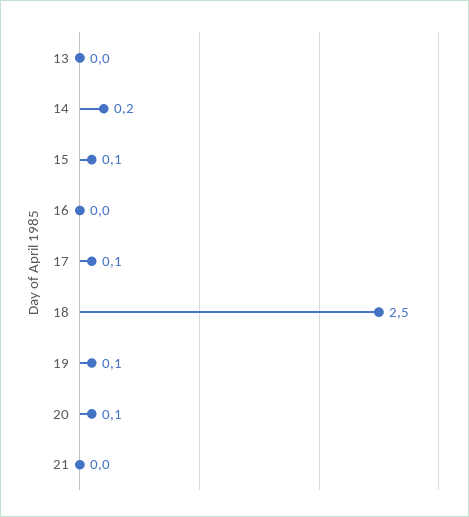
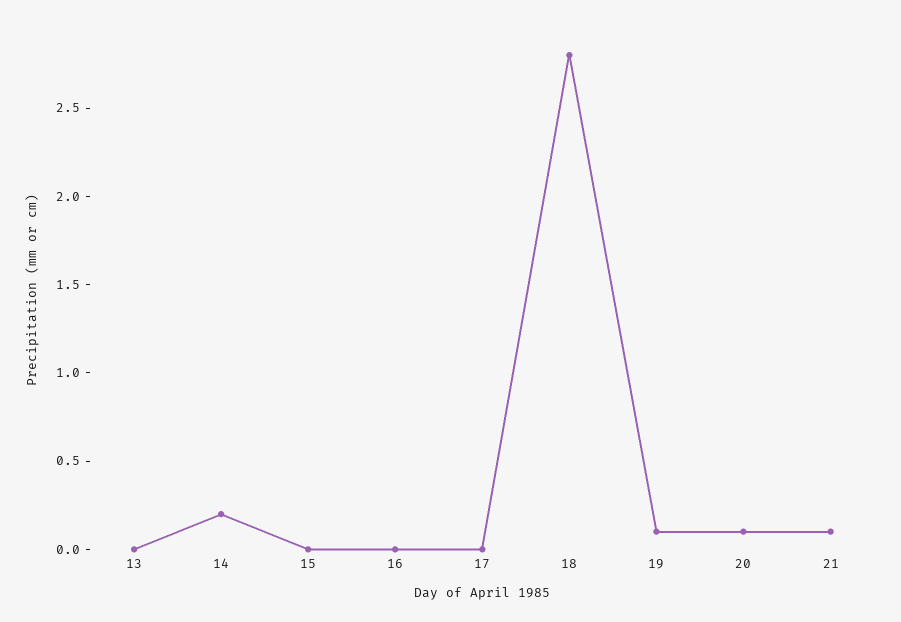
  {
    "13": 0,
    "14": 0.2,
-   "15": 0.1,
+   "15": 0,
    "16": 0,
-   "17": 0.1,
+   "17": 0,
-   "18": 2.5,
+   "18": 2.8,
    "19": 0.1,
    "20": 0.1,
-   "21": 0
+   "21": 0.1
  }

